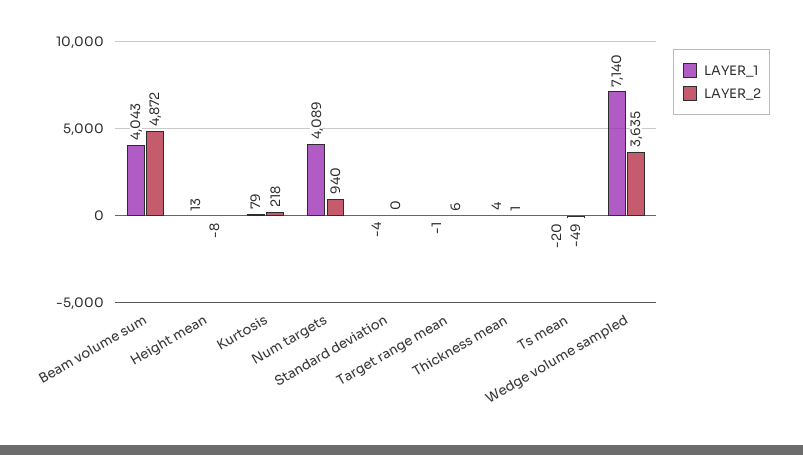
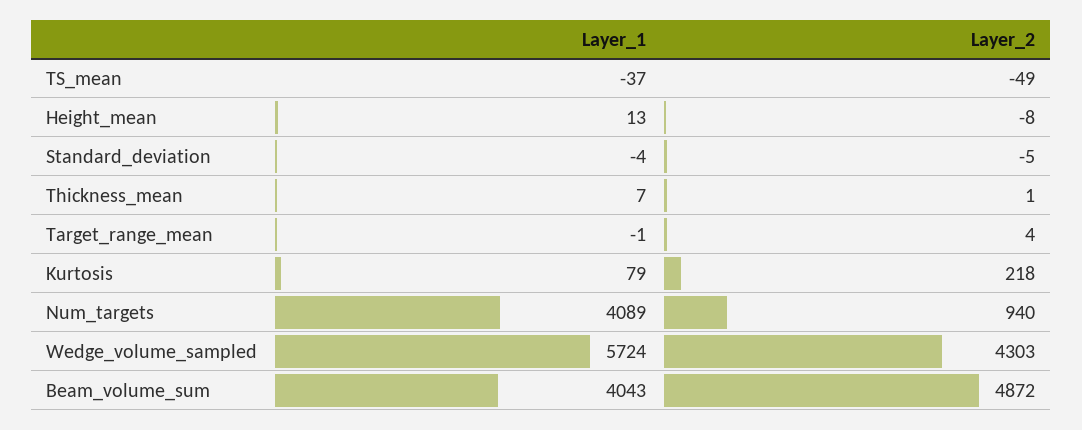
  {
    "LAYER_1": {
      "Beam volume sum": 4043,
      "Height mean": 13,
      "Kurtosis": 79,
      "Num targets": 4089,
      "Standard deviation": -4,
      "Target range mean": -1,
-     "Thickness mean": 4,
+     "Thickness mean": 7,
-     "Ts mean": -20,
+     "Ts mean": -37,
-     "Wedge volume sampled": 7140
+     "Wedge volume sampled": 5724
    },
    "LAYER_2": {
      "Beam volume sum": 4872,
      "Height mean": -8,
      "Kurtosis": 218,
      "Num targets": 940,
-     "Standard deviation": 0,
+     "Standard deviation": -5,
-     "Target range mean": 6,
+     "Target range mean": 4,
      "Thickness mean": 1,
      "Ts mean": -49,
-     "Wedge volume sampled": 3635
+     "Wedge volume sampled": 4303
    }
  }

